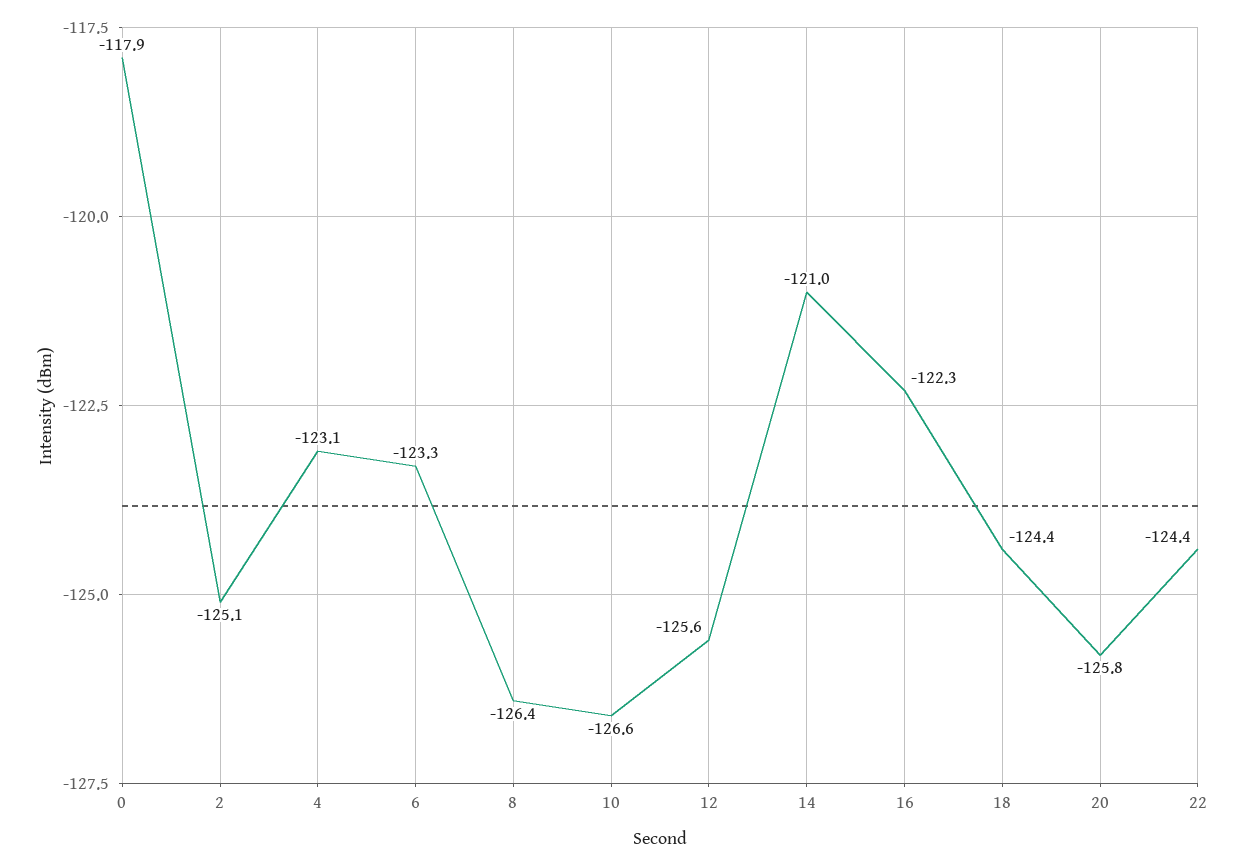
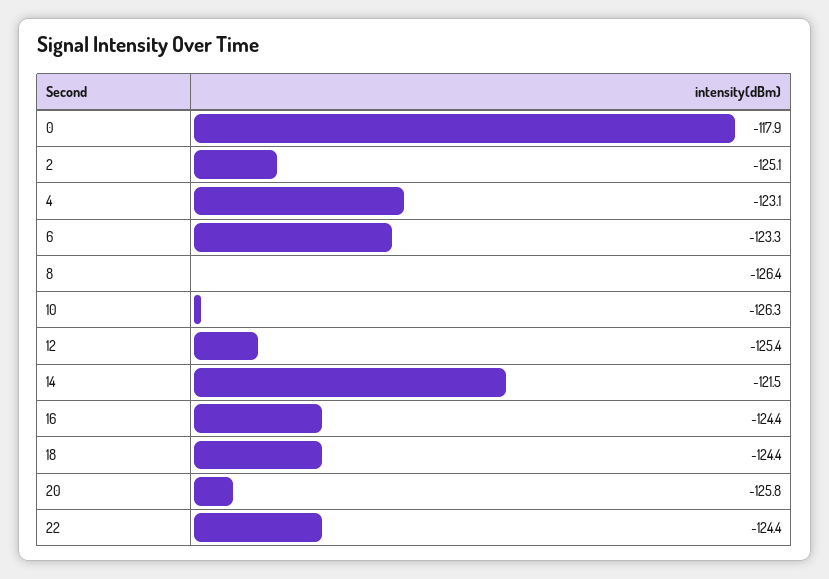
  {
    "0": -117.9,
    "2": -125.1,
    "4": -123.1,
    "6": -123.3,
    "8": -126.4,
-   "10": -126.6,
+   "10": -126.3,
-   "12": -125.6,
+   "12": -125.4,
-   "14": -121,
+   "14": -121.5,
-   "16": -122.3,
+   "16": -124.4,
    "18": -124.4,
    "20": -125.8,
    "22": -124.4
  }

